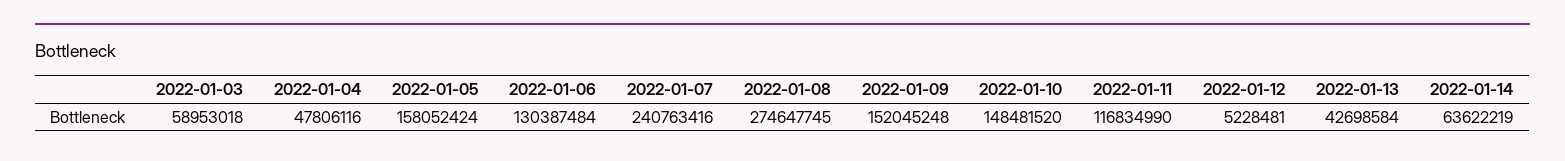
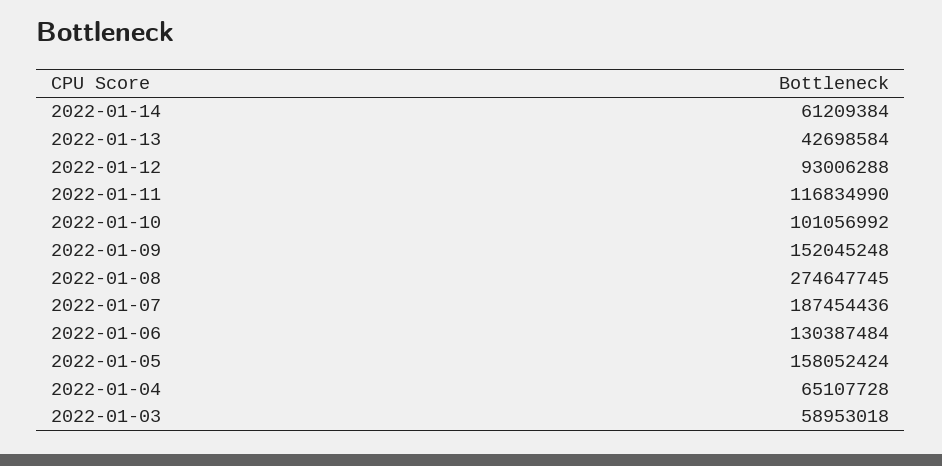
  {
    "2022-01-03": 58953018,
-   "2022-01-04": 47806116,
+   "2022-01-04": 65107728,
    "2022-01-05": 158052424,
    "2022-01-06": 130387484,
-   "2022-01-07": 240763416,
+   "2022-01-07": 187454436,
    "2022-01-08": 274647745,
    "2022-01-09": 152045248,
-   "2022-01-10": 148481520,
+   "2022-01-10": 101056992,
    "2022-01-11": 116834990,
-   "2022-01-12": 5228481,
+   "2022-01-12": 93006288,
    "2022-01-13": 42698584,
-   "2022-01-14": 63622219
+   "2022-01-14": 61209384
  }

